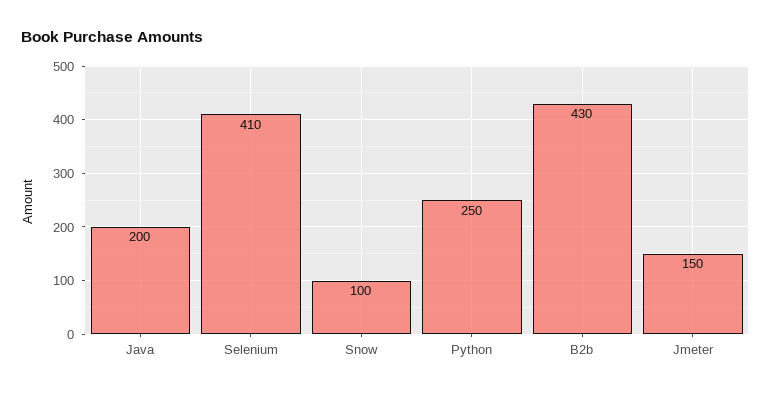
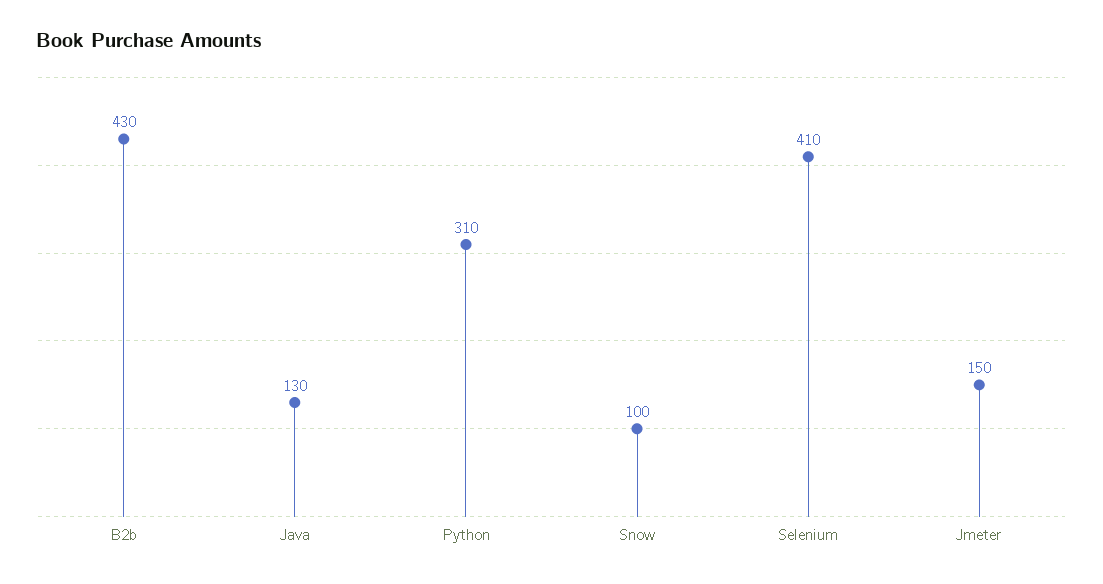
  {
-   "Java": 200,
+   "Java": 130,
    "Selenium": 410,
    "Snow": 100,
-   "Python": 250,
+   "Python": 310,
    "B2b": 430,
    "Jmeter": 150
  }

